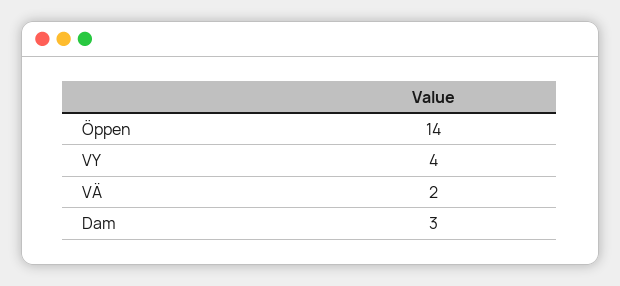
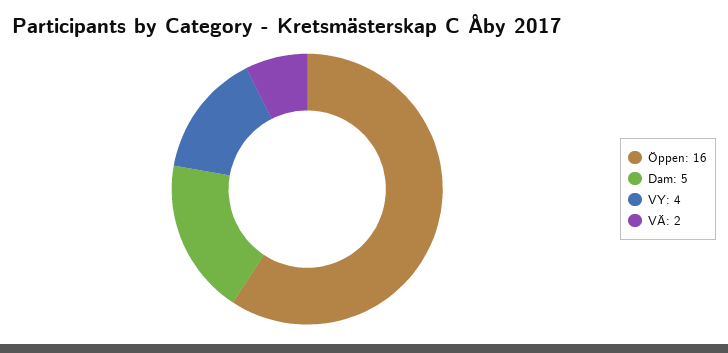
  {
-   "Öppen": 14,
+   "Öppen": 16,
    "VY": 4,
    "VÄ": 2,
-   "Dam": 3
+   "Dam": 5
  }

